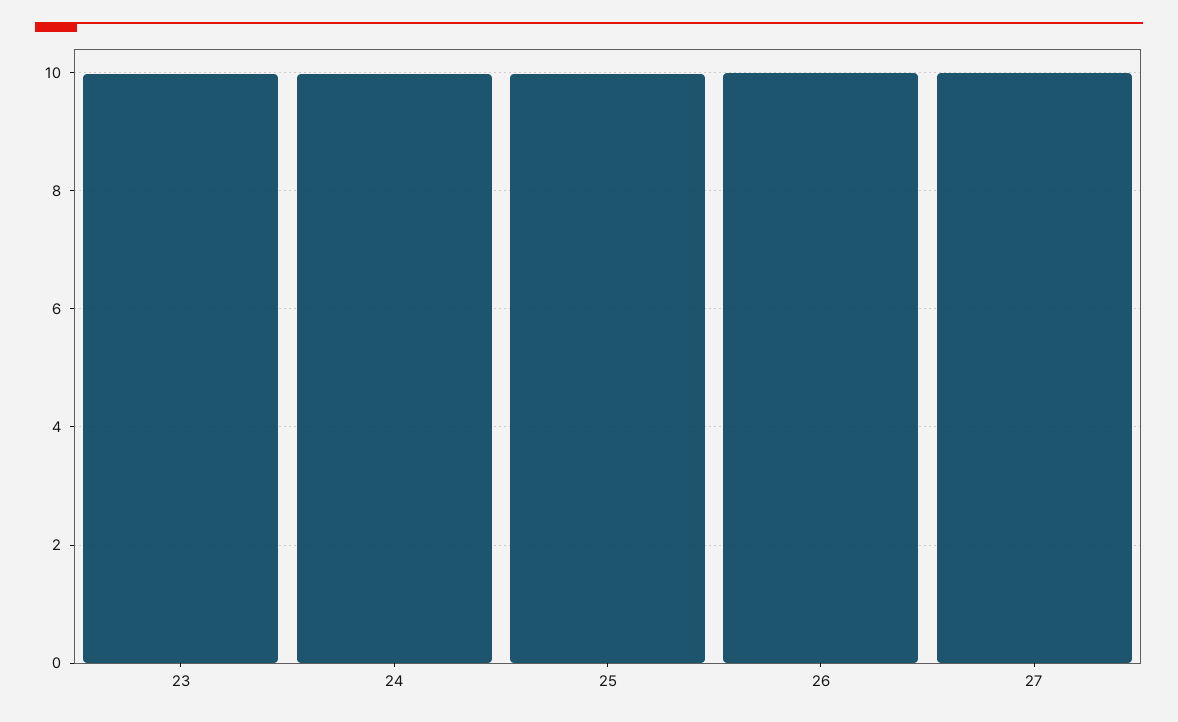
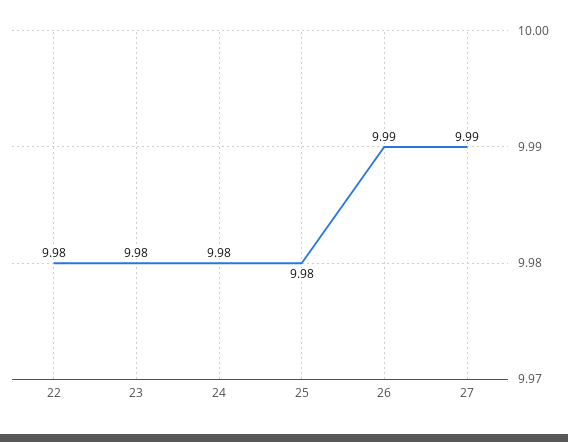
  {
    "23": 9.98,
    "24": 9.98,
    "25": 9.98,
    "26": 9.99,
-   "27": 9.99
+   "27": 9.99,
+   "22": 9.98
  }

